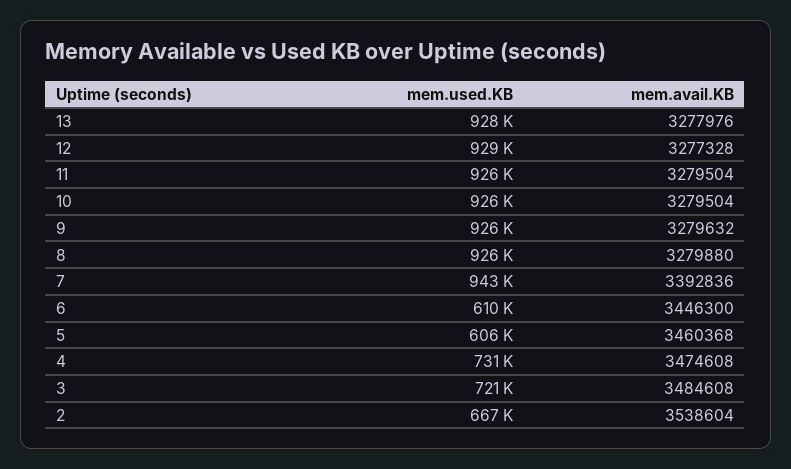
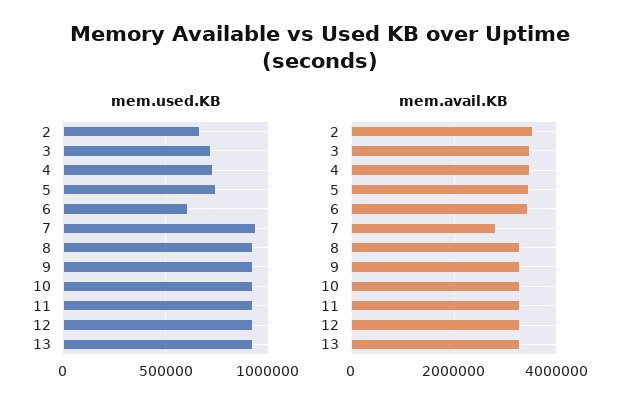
  {
    "mem.used.KB": {
      "13": 928000,
      "12": 929000,
      "11": 926000,
      "10": 926000,
      "9": 926000,
      "8": 926000,
      "7": 943000,
      "6": 610000,
-     "5": 606000,
+     "5": 750000,
      "4": 731000,
      "3": 721000,
      "2": 667000
    },
    "mem.avail.KB": {
      "13": 3277976,
      "12": 3277328,
      "11": 3279504,
      "10": 3279504,
      "9": 3279632,
      "8": 3279880,
-     "7": 3392836,
+     "7": 2800000,
      "6": 3446300,
      "5": 3460368,
      "4": 3474608,
      "3": 3484608,
      "2": 3538604
    }
  }

